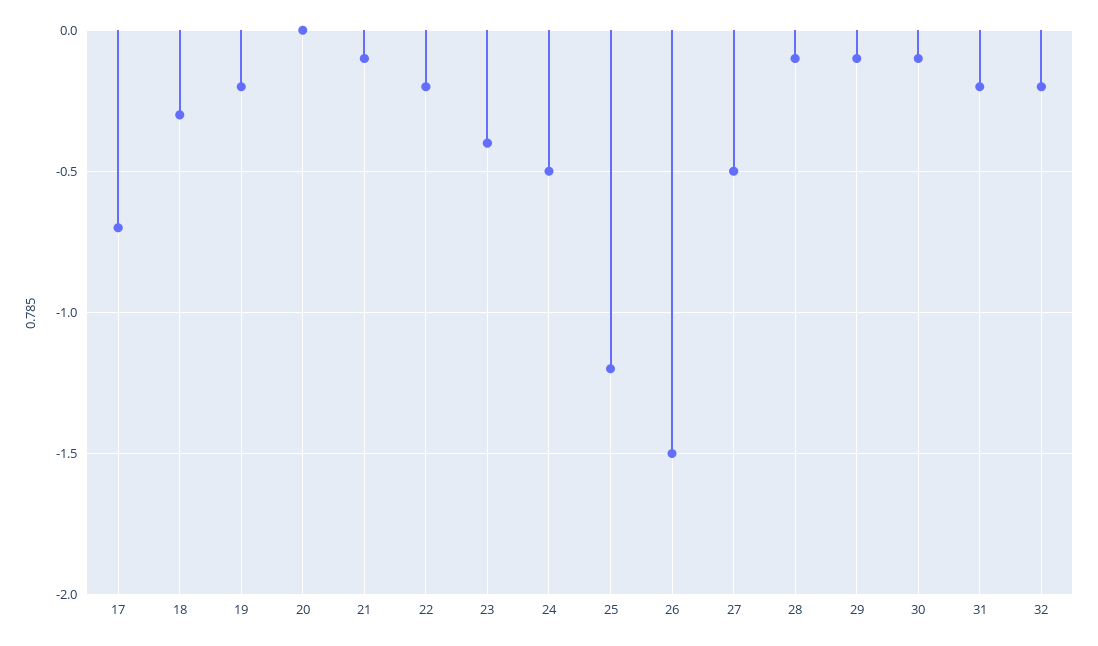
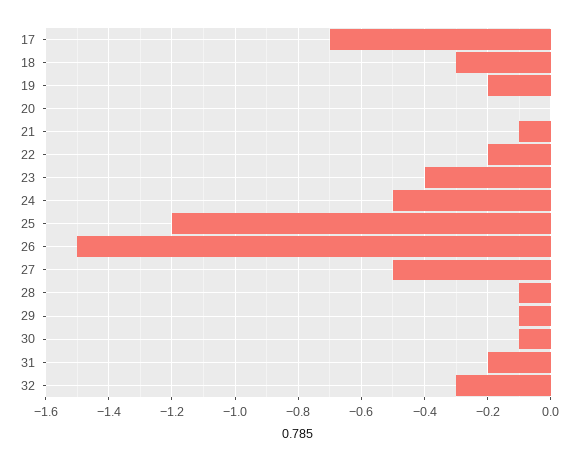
  {
    "17": -0.7,
    "18": -0.3,
    "19": -0.2,
    "20": 0,
    "21": -0.1,
    "22": -0.2,
    "23": -0.4,
    "24": -0.5,
    "25": -1.2,
    "26": -1.5,
    "27": -0.5,
    "28": -0.1,
    "29": -0.1,
    "30": -0.1,
    "31": -0.2,
-   "32": -0.2
+   "32": -0.3
  }

